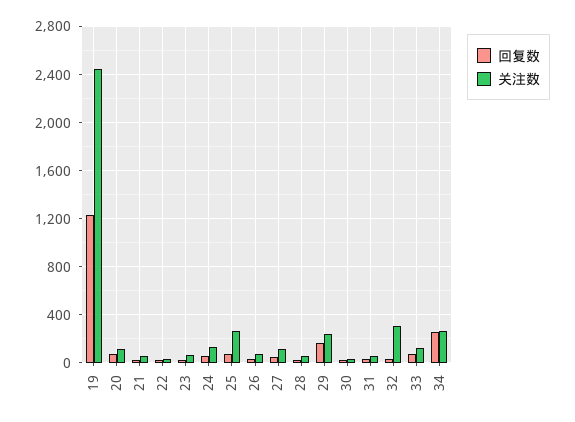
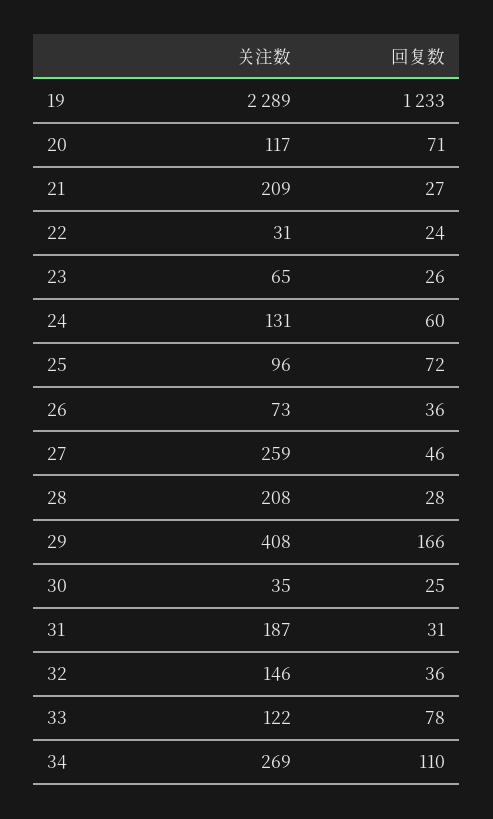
  {
    "回复数": {
      "19": 1233,
      "20": 71,
      "21": 27,
      "22": 24,
      "23": 26,
      "24": 60,
      "25": 72,
      "26": 36,
      "27": 46,
      "28": 28,
      "29": 166,
      "30": 25,
      "31": 31,
      "32": 36,
      "33": 78,
-     "34": 250
+     "34": 110
    },
    "关注数": {
-     "19": 2450,
+     "19": 2289,
      "20": 117,
-     "21": 50,
+     "21": 209,
      "22": 31,
      "23": 65,
      "24": 131,
-     "25": 250,
+     "25": 96,
      "26": 73,
-     "27": 100,
+     "27": 259,
-     "28": 50,
+     "28": 208,
-     "29": 250,
+     "29": 408,
      "30": 35,
-     "31": 50,
+     "31": 187,
-     "32": 300,
+     "32": 146,
      "33": 122,
      "34": 269
    }
  }

